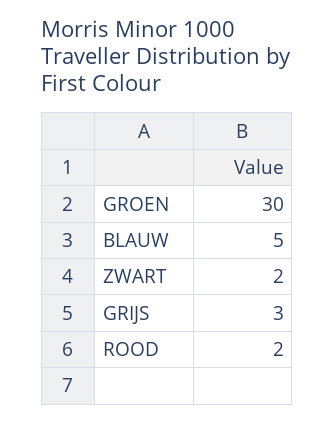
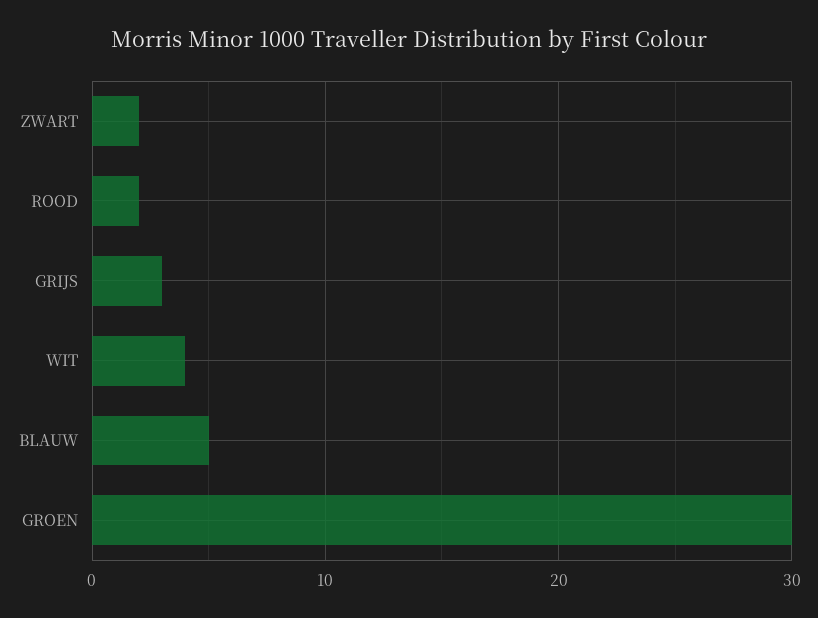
  {
    "GROEN": 30,
    "BLAUW": 5,
    "ZWART": 2,
    "GRIJS": 3,
-   "ROOD": 2
+   "ROOD": 2,
+   "WIT": 4
  }

